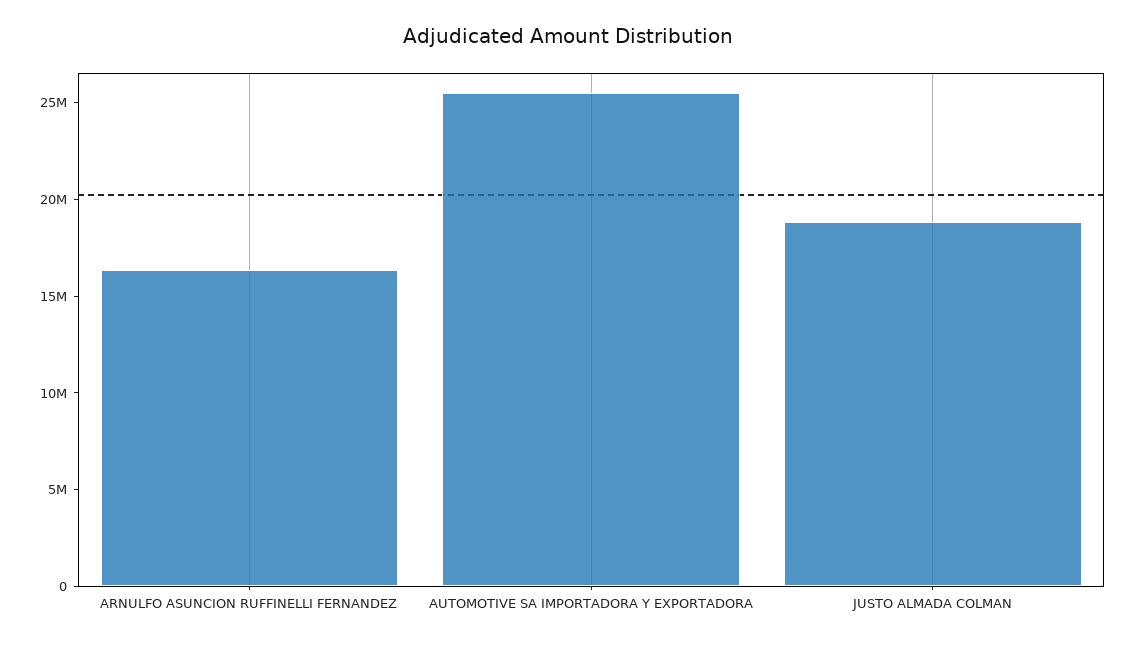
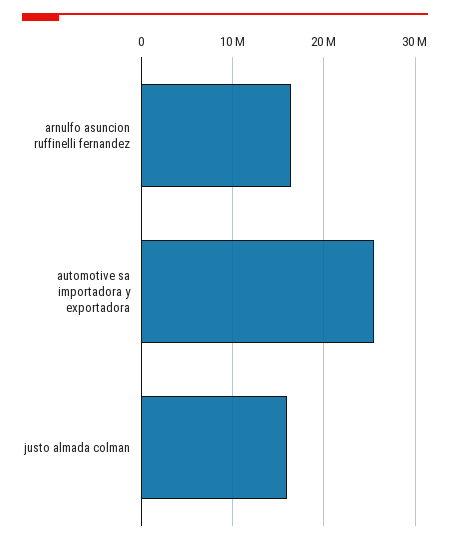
  {
    "ARNULFO ASUNCION RUFFINELLI FERNANDEZ": 16000000,
    "AUTOMOTIVE SA IMPORTADORA Y EXPORTADORA": 25000000,
-   "JUSTO ALMADA COLMAN": 19000000
+   "JUSTO ALMADA COLMAN": 16000000
  }

